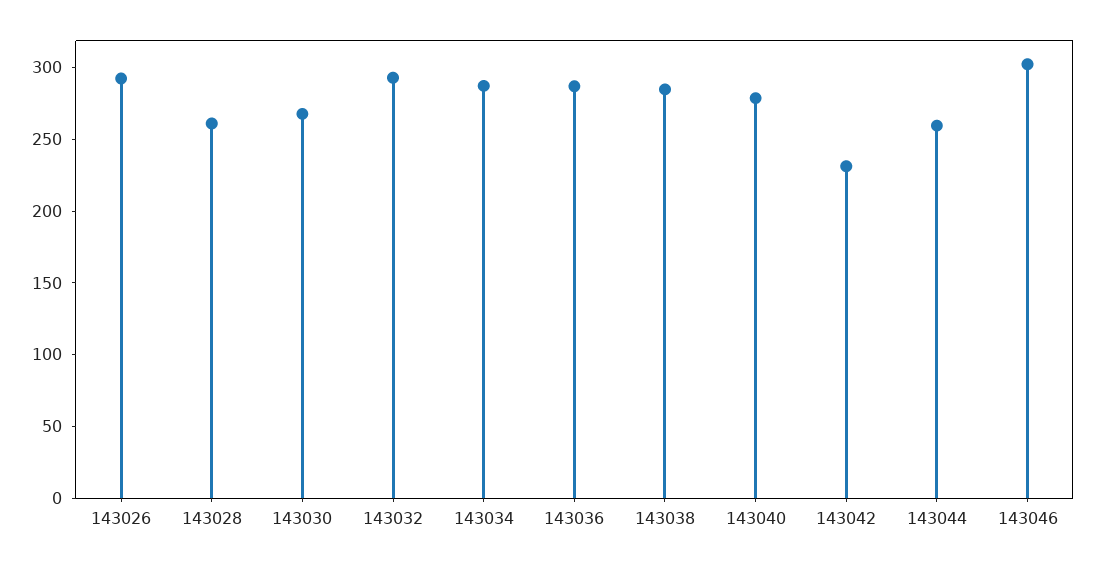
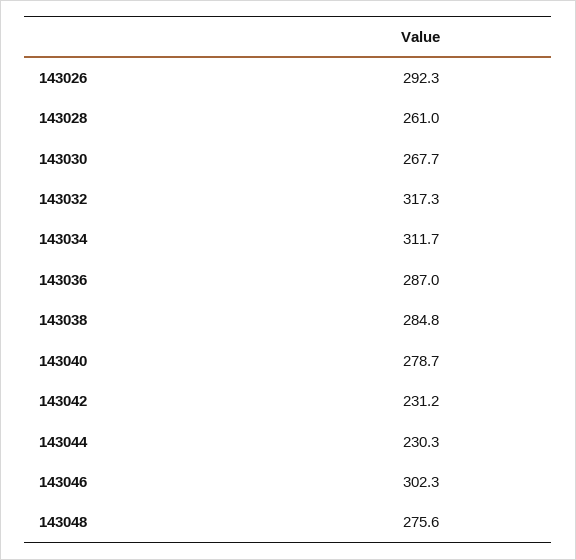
  {
    "143026": 292.3,
    "143028": 261,
    "143030": 267.7,
-   "143032": 290,
+   "143032": 317.3,
-   "143034": 290,
+   "143034": 311.7,
    "143036": 287,
    "143038": 284.8,
    "143040": 278.7,
    "143042": 231.2,
-   "143044": 260,
+   "143044": 230.3,
-   "143046": 302.3
+   "143046": 302.3,
+   "143048": 275.6
  }

